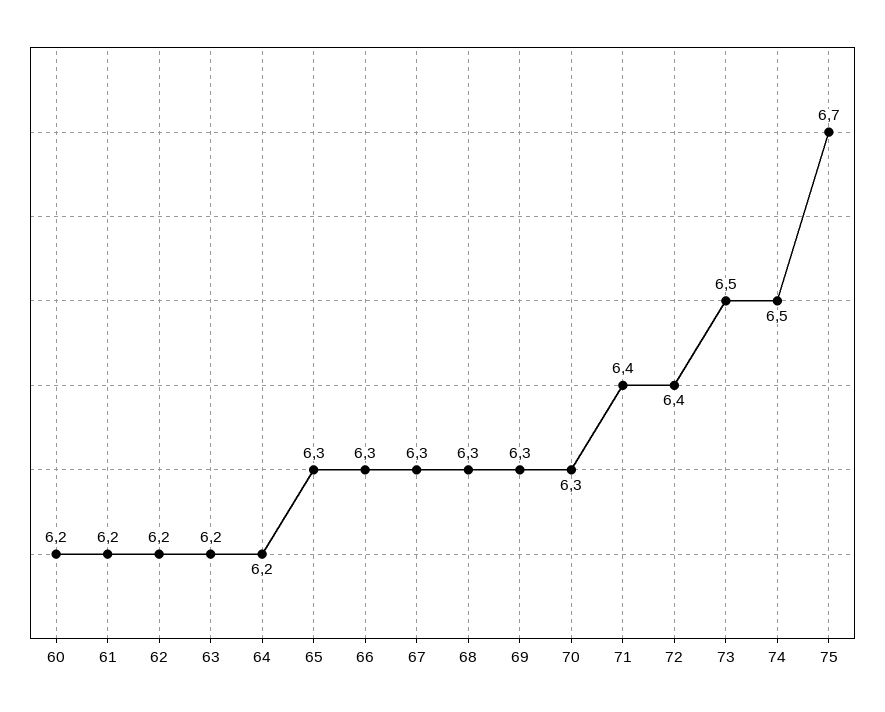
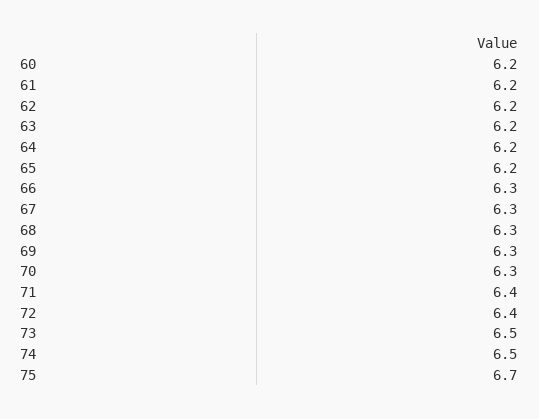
  {
    "60": 6.2,
    "61": 6.2,
    "62": 6.2,
    "63": 6.2,
    "64": 6.2,
-   "65": 6.3,
+   "65": 6.2,
    "66": 6.3,
    "67": 6.3,
    "68": 6.3,
    "69": 6.3,
    "70": 6.3,
    "71": 6.4,
    "72": 6.4,
    "73": 6.5,
    "74": 6.5,
    "75": 6.7
  }

